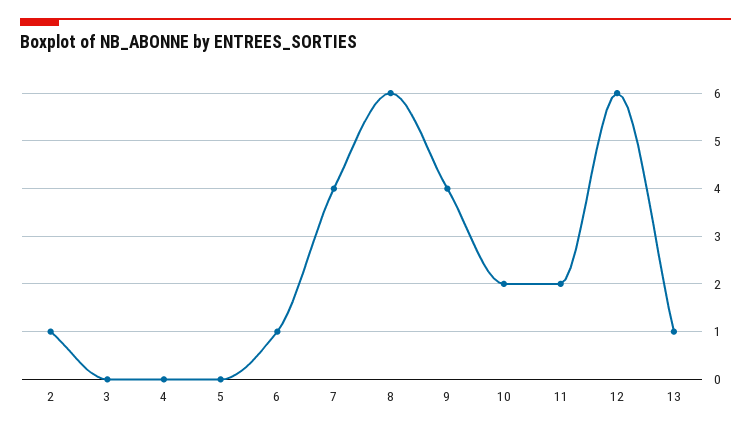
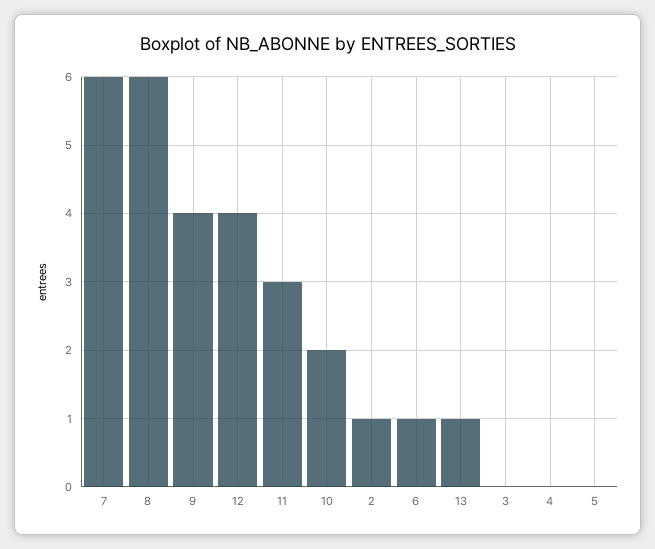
  {
    "2": 1,
    "3": 0,
    "4": 0,
    "5": 0,
    "6": 1,
-   "7": 4,
+   "7": 6,
    "8": 6,
    "9": 4,
    "10": 2,
-   "11": 2,
+   "11": 3,
-   "12": 6,
+   "12": 4,
    "13": 1
  }

